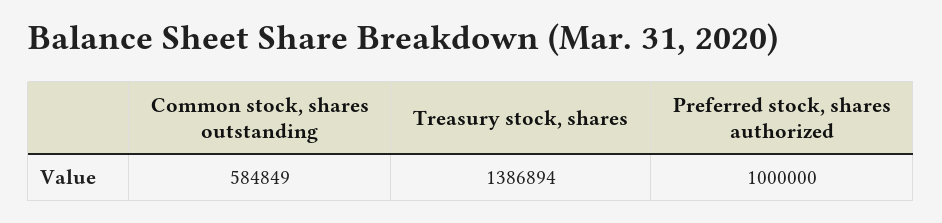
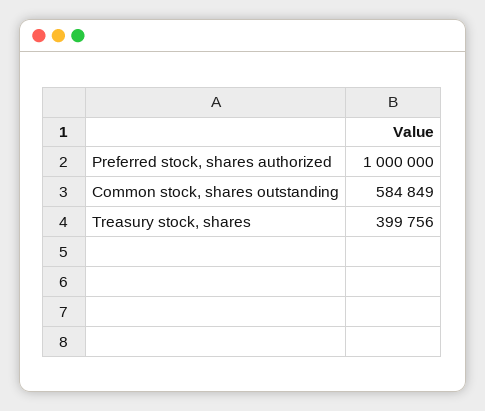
  {
    "Common stock, shares outstanding": 584849,
-   "Treasury stock, shares": 1386894,
+   "Treasury stock, shares": 399756,
    "Preferred stock, shares authorized": 1000000
  }

